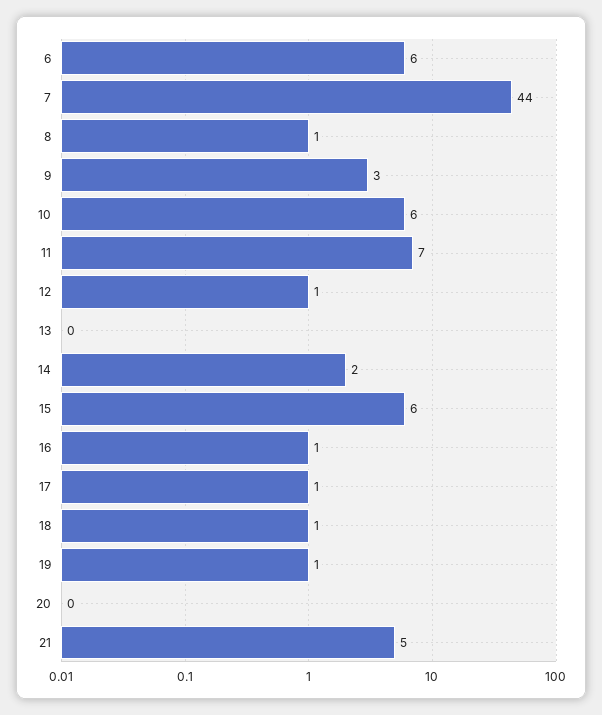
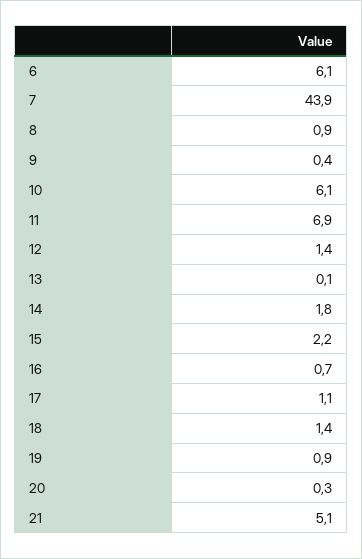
  {
    "6": 6.1,
    "7": 43.9,
    "8": 0.9,
-   "9": 3,
+   "9": 0.4,
    "10": 6.1,
    "11": 6.9,
    "12": 1.4,
    "13": 0.1,
    "14": 1.8,
-   "15": 6,
+   "15": 2.2,
    "16": 0.7,
    "17": 1.1,
    "18": 1.4,
    "19": 0.9,
    "20": 0.3,
    "21": 5.1
  }

